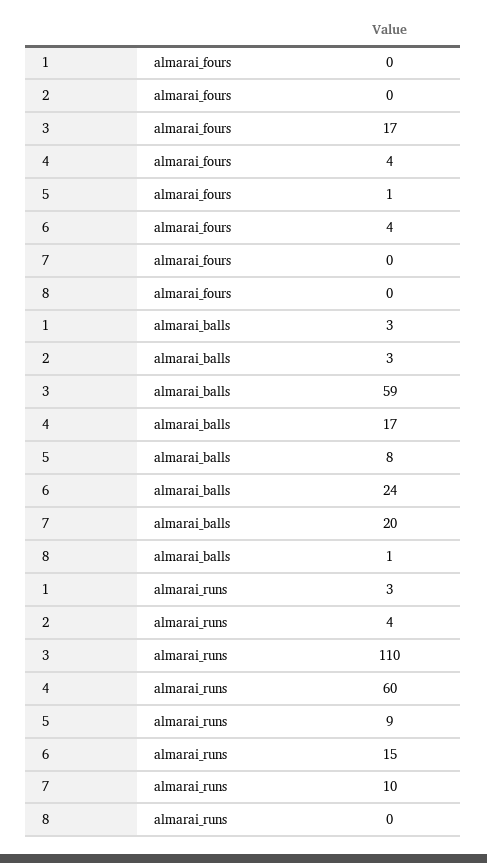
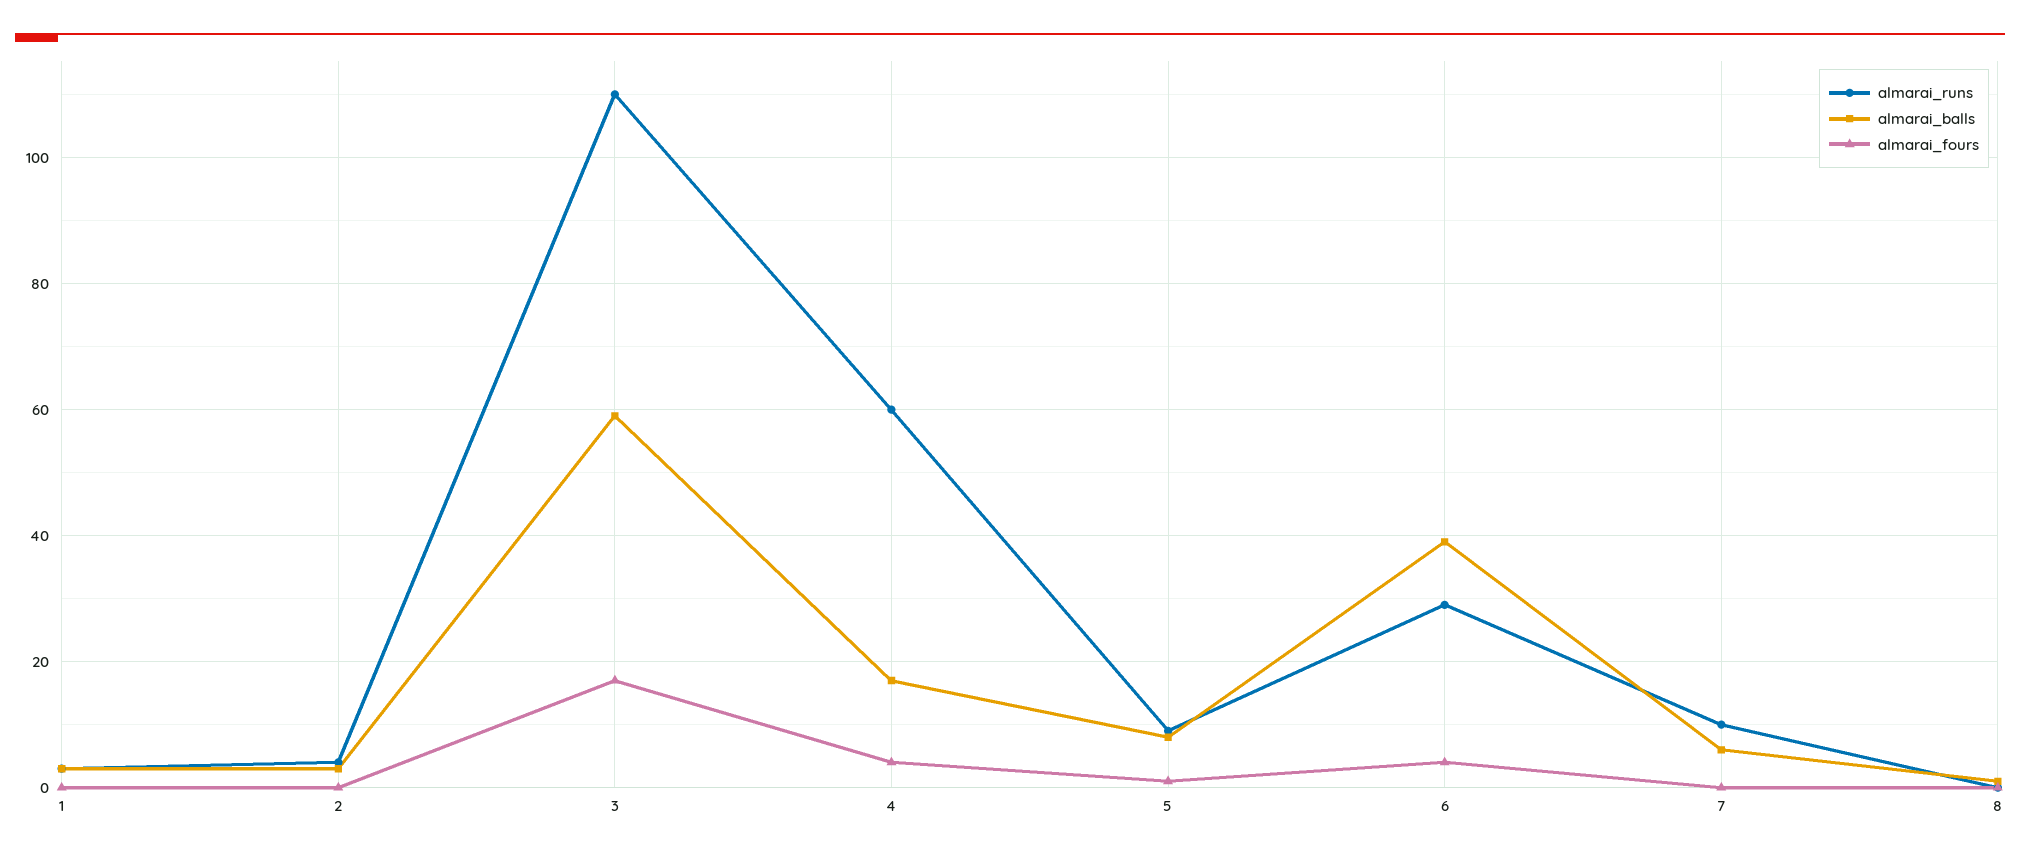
  {
    "almarai_fours": {
      "1": 0,
      "2": 0,
      "3": 17,
      "4": 4,
      "5": 1,
      "6": 4,
      "7": 0,
      "8": 0
    },
    "almarai_balls": {
      "1": 3,
      "2": 3,
      "3": 59,
      "4": 17,
      "5": 8,
-     "6": 24,
+     "6": 40,
-     "7": 20,
+     "7": 5,
      "8": 1
    },
    "almarai_runs": {
      "1": 3,
      "2": 4,
      "3": 110,
      "4": 60,
      "5": 9,
-     "6": 15,
+     "6": 30,
      "7": 10,
      "8": 0
    }
  }

